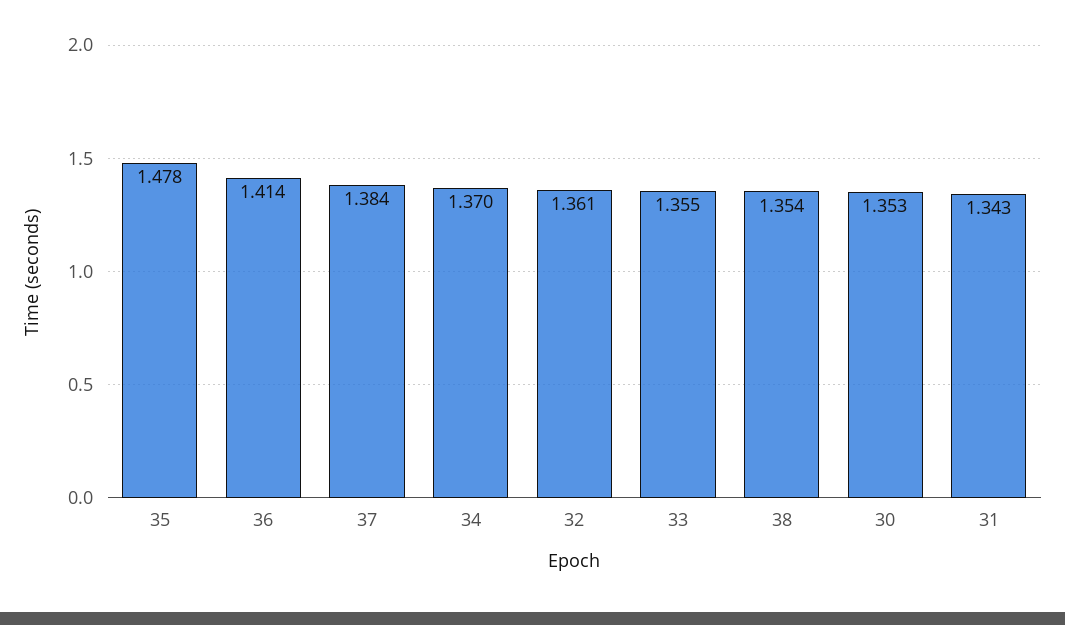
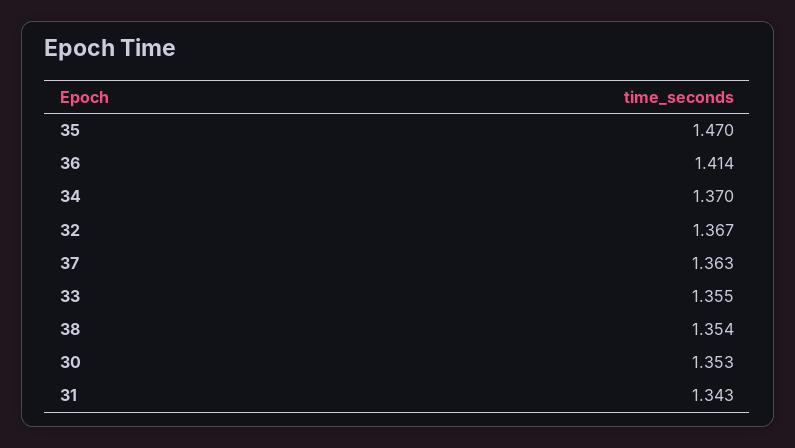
  {
-   "35": 1.478,
+   "35": 1.47,
    "36": 1.414,
-   "37": 1.384,
+   "37": 1.363,
    "34": 1.37,
-   "32": 1.361,
+   "32": 1.367,
    "33": 1.355,
    "38": 1.354,
    "30": 1.353,
    "31": 1.343
  }

